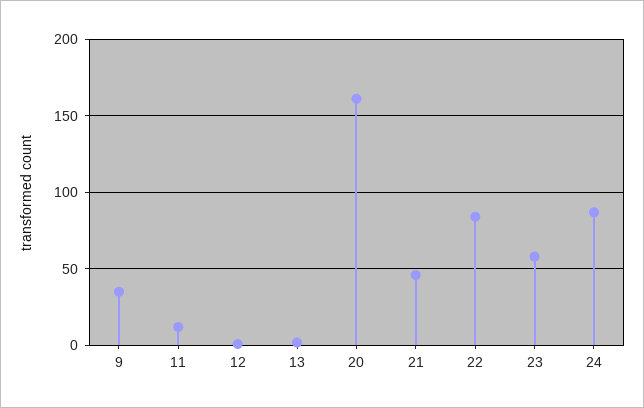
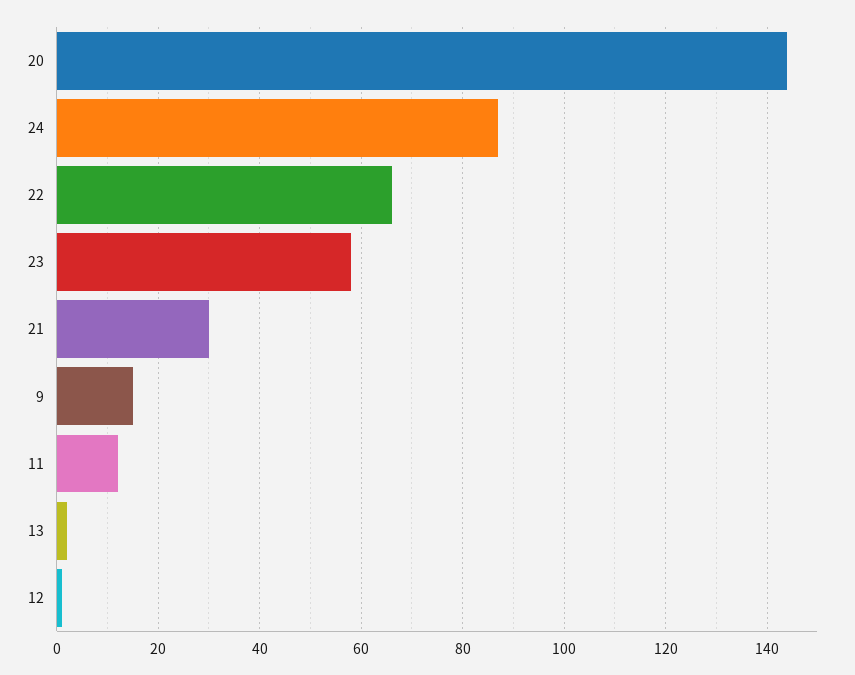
  {
-   "9": 35,
+   "9": 15,
    "11": 10,
    "12": 0,
    "13": 0,
-   "20": 160,
+   "20": 145,
-   "21": 45,
+   "21": 30,
-   "22": 85,
+   "22": 65,
    "23": 60,
    "24": 85
  }

